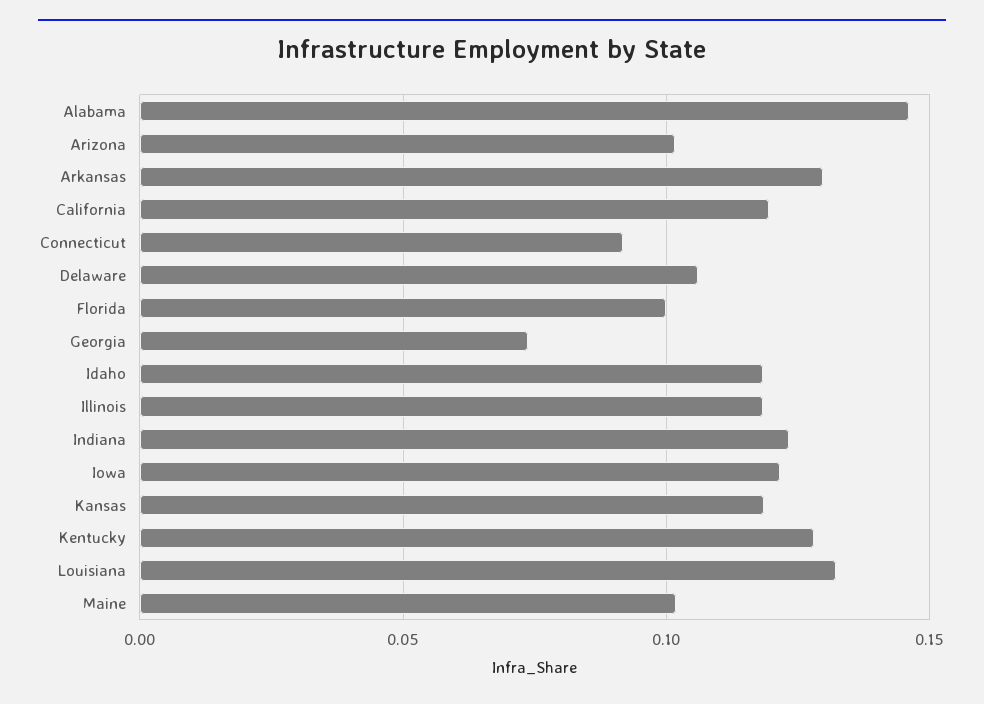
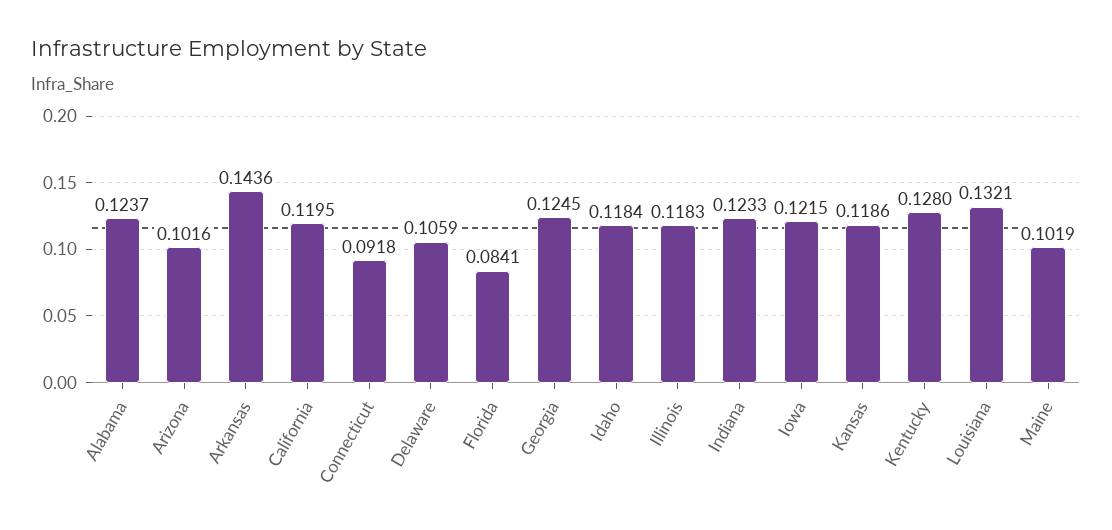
  {
-   "Alabama": 0.145,
+   "Alabama": 0.1237,
    "Arizona": 0.1016,
-   "Arkansas": 0.13,
+   "Arkansas": 0.1436,
    "California": 0.1195,
    "Connecticut": 0.0918,
    "Delaware": 0.1059,
-   "Florida": 0.1,
+   "Florida": 0.0841,
-   "Georgia": 0.075,
+   "Georgia": 0.1245,
    "Idaho": 0.1184,
    "Illinois": 0.1183,
    "Indiana": 0.1233,
    "Iowa": 0.1215,
    "Kansas": 0.1186,
    "Kentucky": 0.128,
    "Louisiana": 0.1321,
    "Maine": 0.1019
  }

